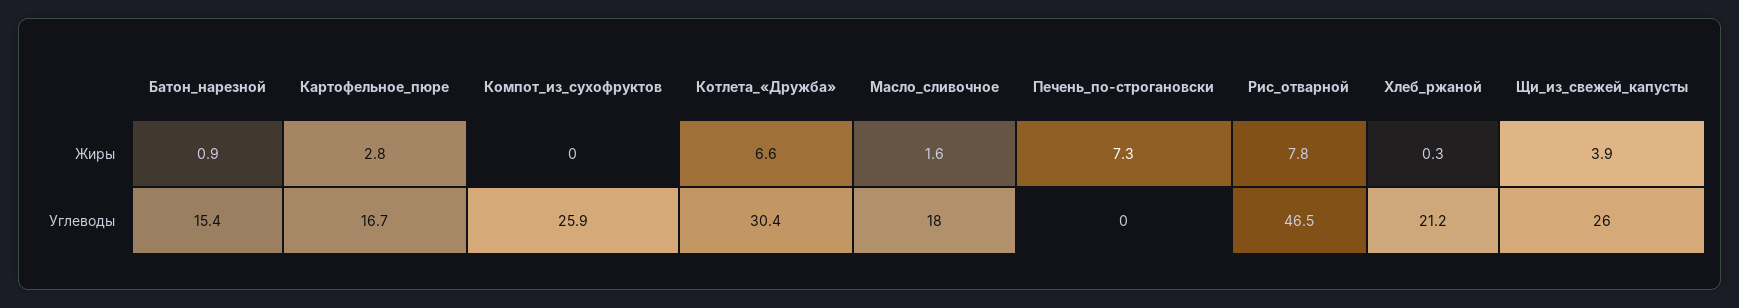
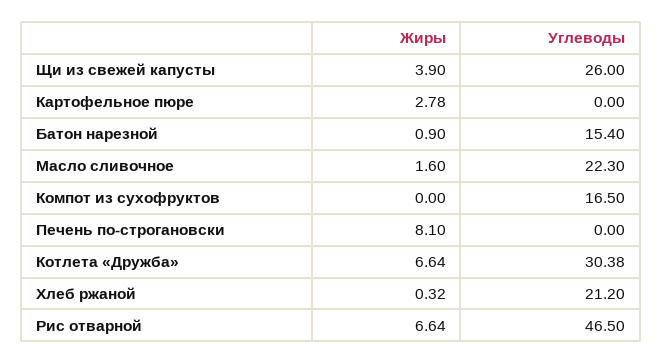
  {
    "Батон_нарезной": {
      "Жиры": 0.9,
      "Углеводы": 15.4
    },
    "Картофельное_пюре": {
      "Жиры": 2.78,
-     "Углеводы": 16.7
+     "Углеводы": 0
    },
    "Компот_из_сухофруктов": {
      "Жиры": 0,
-     "Углеводы": 25.9
+     "Углеводы": 16.5
    },
    "Котлета_«Дружба»": {
      "Жиры": 6.64,
      "Углеводы": 30.38
    },
    "Масло_сливочное": {
      "Жиры": 1.6,
-     "Углеводы": 18
+     "Углеводы": 22.3
    },
    "Печень_по-строгановски": {
-     "Жиры": 7.3,
+     "Жиры": 8.1,
      "Углеводы": 0
    },
    "Рис_отварной": {
-     "Жиры": 7.8,
+     "Жиры": 6.64,
      "Углеводы": 46.5
    },
    "Хлеб_ржаной": {
      "Жиры": 0.32,
      "Углеводы": 21.2
    },
    "Щи_из_свежей_капусты": {
      "Жиры": 3.9,
      "Углеводы": 26
    }
  }

